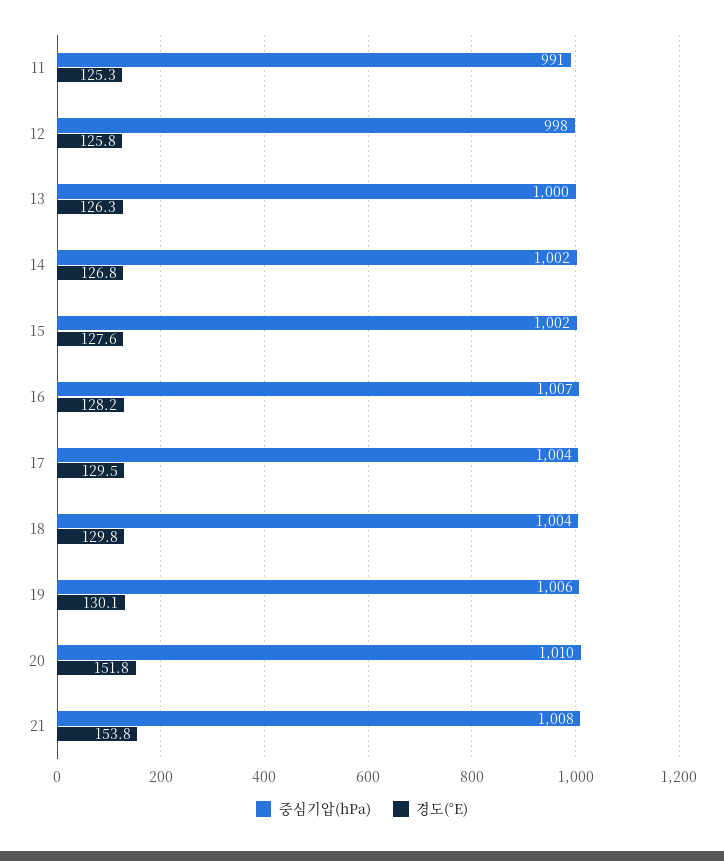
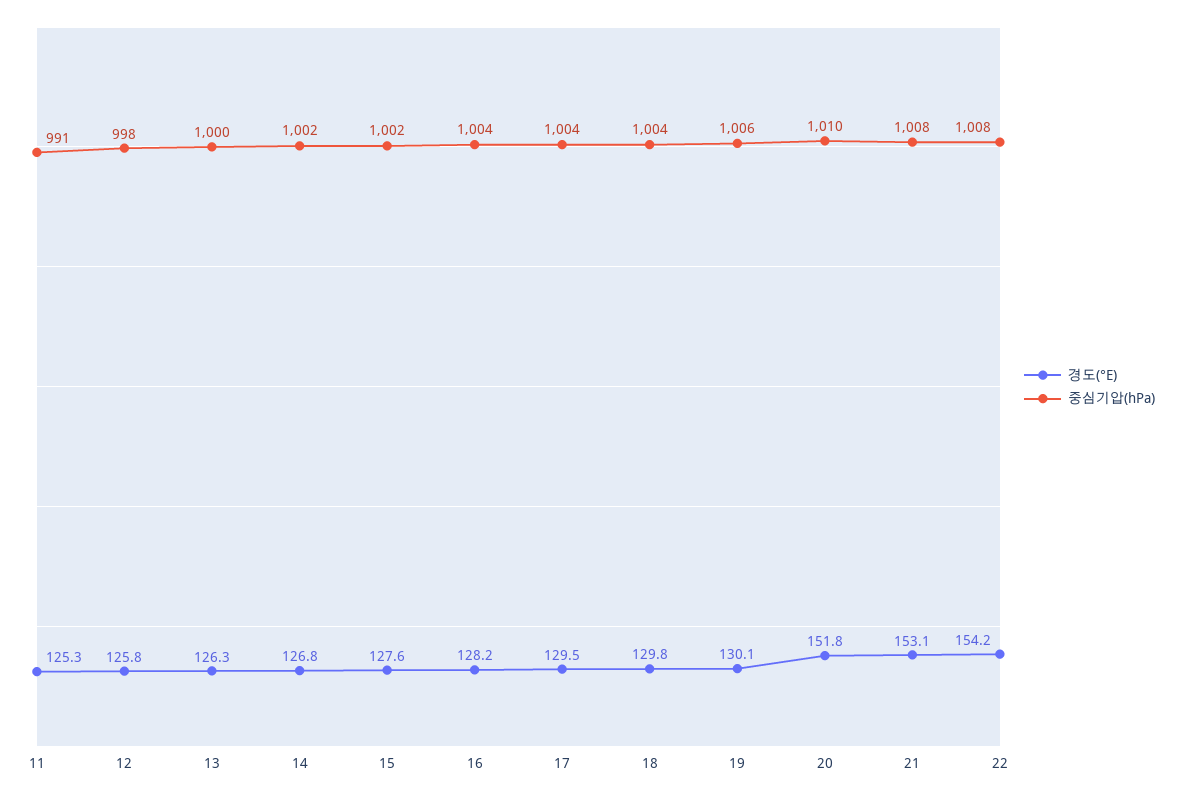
  {
    "중심기압(hPa)": {
      "11": 991,
      "12": 998,
      "13": 1000,
      "14": 1002,
      "15": 1002,
-     "16": 1007,
+     "16": 1004,
      "17": 1004,
      "18": 1004,
      "19": 1006,
      "20": 1010,
-     "21": 1008
+     "21": 1008,
+     "22": 1008
    },
    "경도(°E)": {
      "11": 125.3,
      "12": 125.8,
      "13": 126.3,
      "14": 126.8,
      "15": 127.6,
      "16": 128.2,
      "17": 129.5,
      "18": 129.8,
      "19": 130.1,
      "20": 151.8,
-     "21": 153.8
+     "21": 153.1,
+     "22": 154.2
    }
  }

